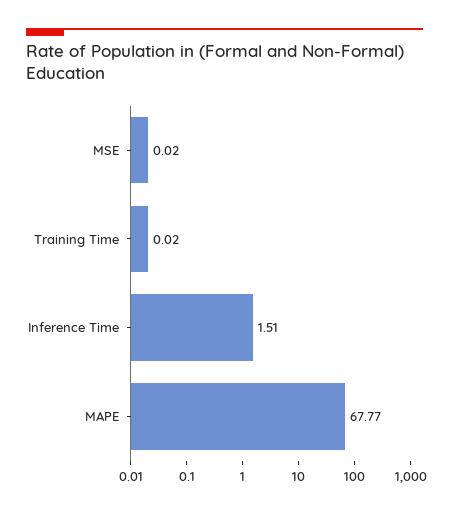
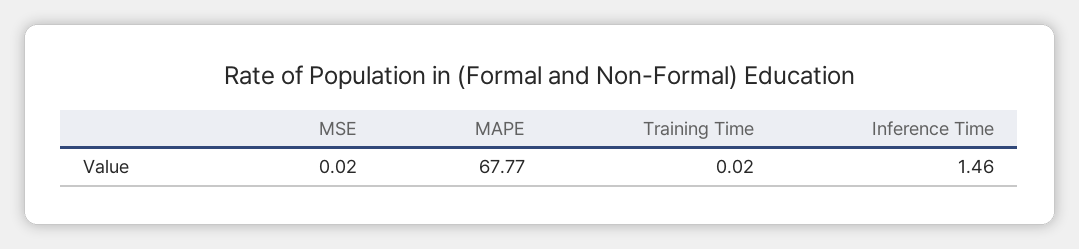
  {
    "MSE": 0.02,
    "Training Time": 0.02,
-   "Inference Time": 1.51,
+   "Inference Time": 1.46,
    "MAPE": 67.77
  }

